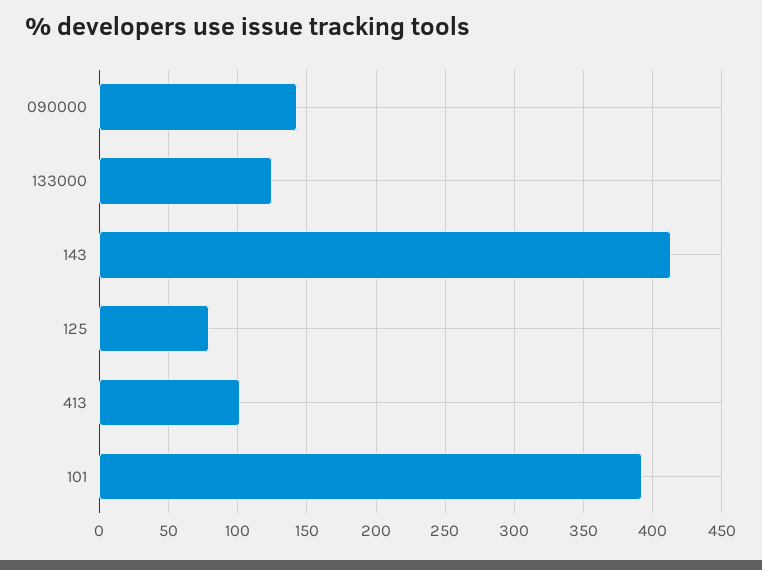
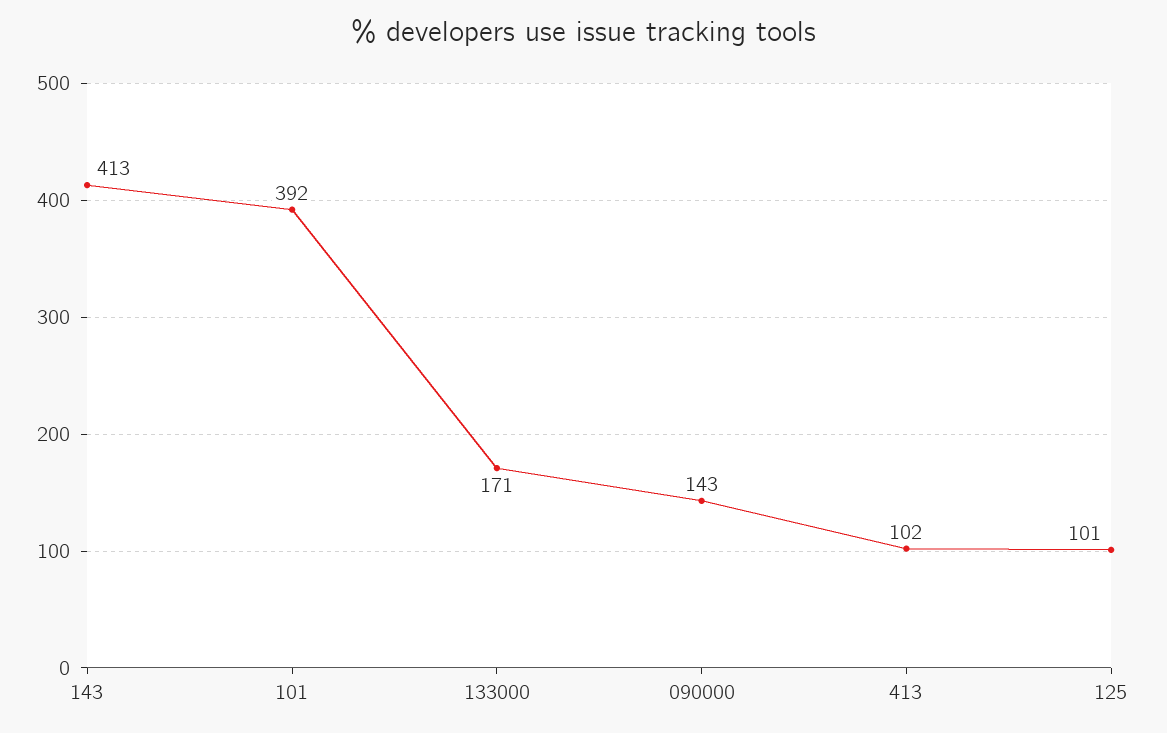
  {
    "090000": 143,
-   "133000": 125,
+   "133000": 171,
    "143": 413,
-   "125": 80,
+   "125": 101,
    "413": 102,
    "101": 392
  }

